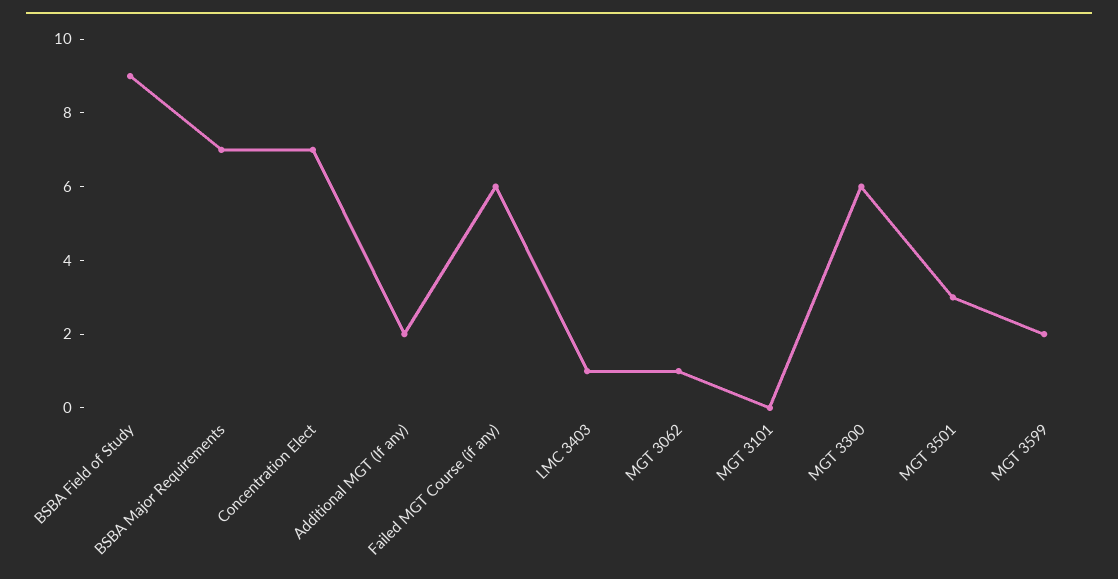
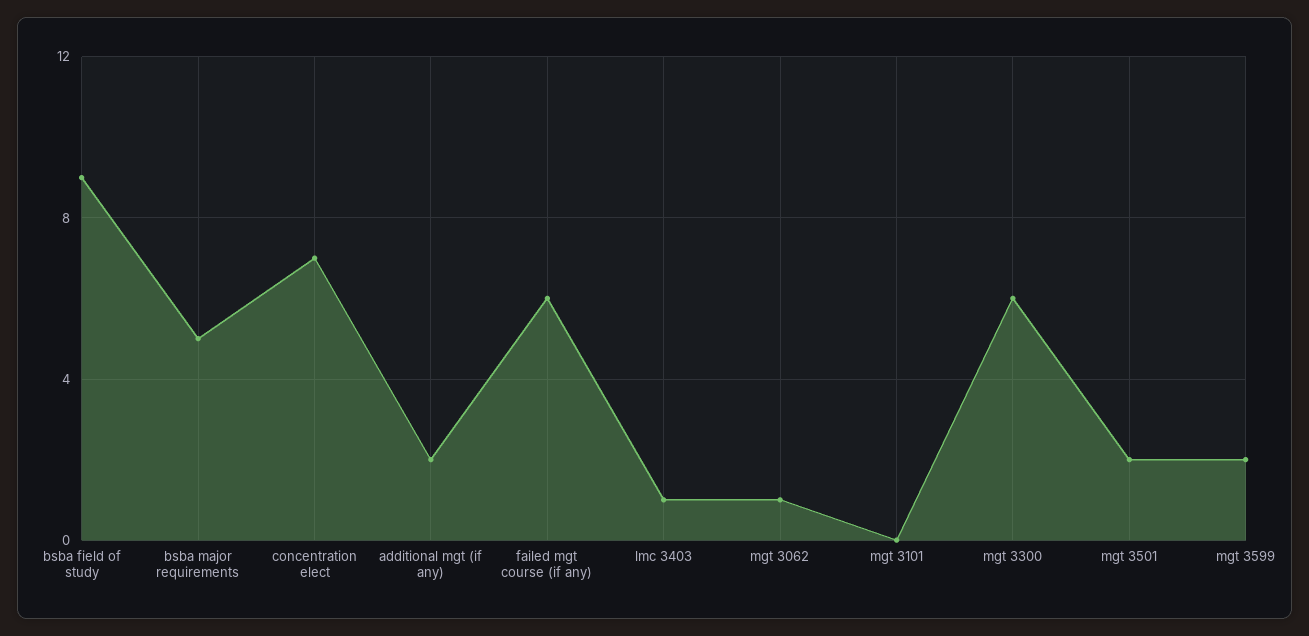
  {
    "BSBA Field of Study": 9,
-   "BSBA Major Requirements": 7,
+   "BSBA Major Requirements": 5,
    "Concentration Elect": 7,
    "Additional MGT (If any)": 2,
    "Failed MGT Course (if any)": 6,
    "LMC 3403": 1,
    "MGT 3062": 1,
    "MGT 3101": 0,
    "MGT 3300": 6,
-   "MGT 3501": 3,
+   "MGT 3501": 2,
    "MGT 3599": 2
  }

